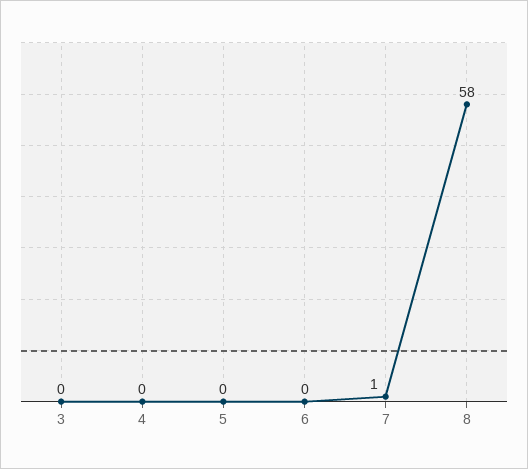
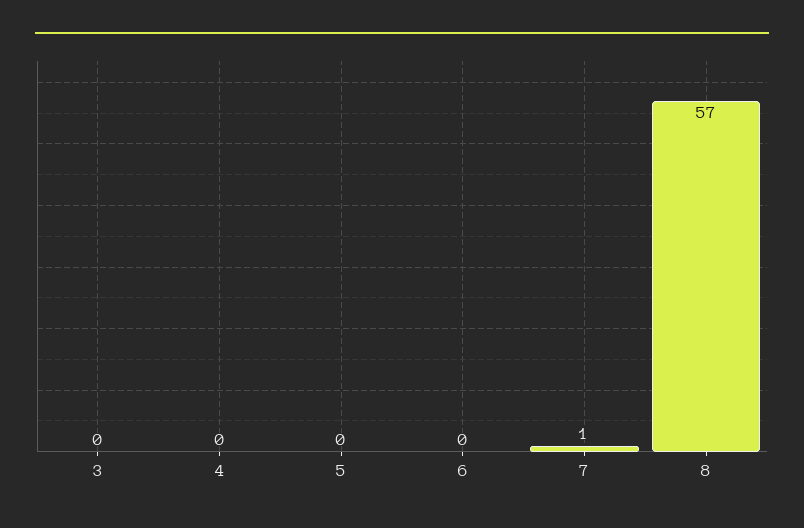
  {
    "3": 0,
    "4": 0,
    "5": 0,
    "6": 0,
    "7": 1,
-   "8": 58
+   "8": 57
  }

